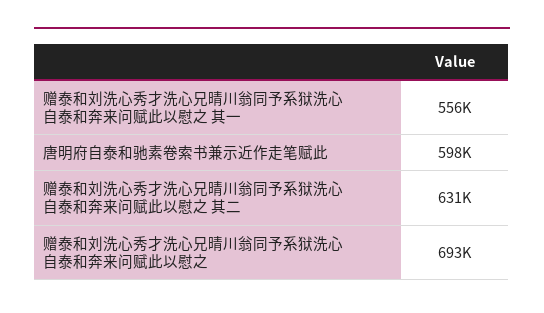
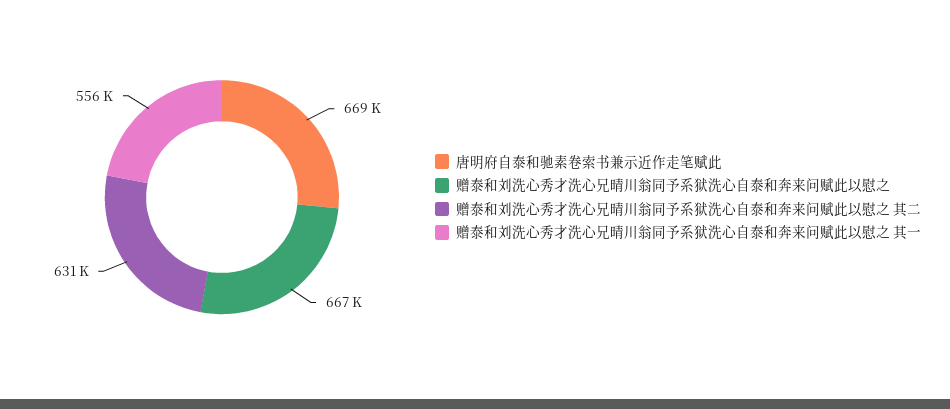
  {
    "赠泰和刘洗心秀才洗心兄晴川翁同予系狱洗心自泰和奔来问赋此以慰之 其一": 556000,
-   "唐明府自泰和驰素卷索书兼示近作走笔赋此": 598000,
+   "唐明府自泰和驰素卷索书兼示近作走笔赋此": 669000,
    "赠泰和刘洗心秀才洗心兄晴川翁同予系狱洗心自泰和奔来问赋此以慰之 其二": 631000,
-   "赠泰和刘洗心秀才洗心兄晴川翁同予系狱洗心自泰和奔来问赋此以慰之": 693000
+   "赠泰和刘洗心秀才洗心兄晴川翁同予系狱洗心自泰和奔来问赋此以慰之": 667000
  }

